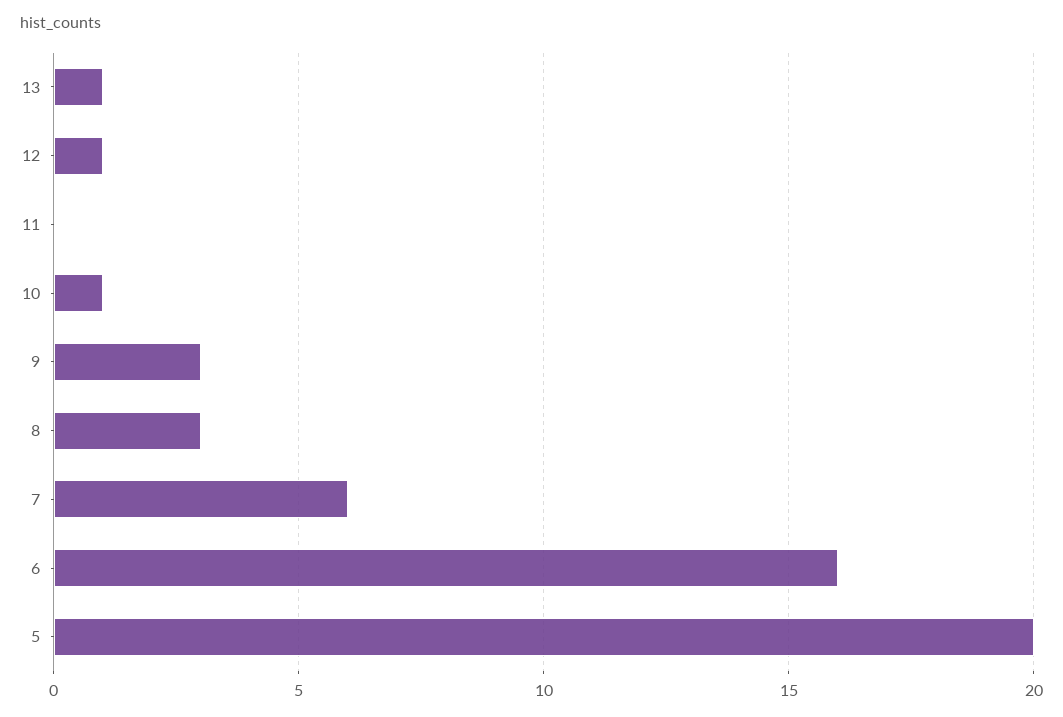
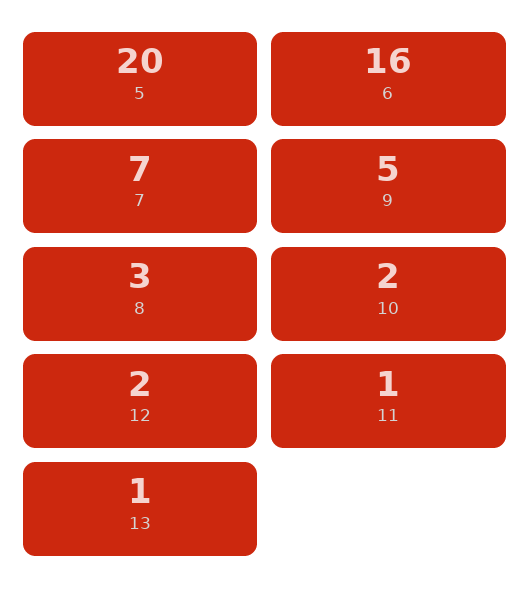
  {
    "13": 1,
-   "12": 1,
+   "12": 2,
-   "11": 0,
+   "11": 1,
-   "10": 1,
+   "10": 2,
-   "9": 3,
+   "9": 5,
    "8": 3,
-   "7": 6,
+   "7": 7,
    "6": 16,
    "5": 20
  }

